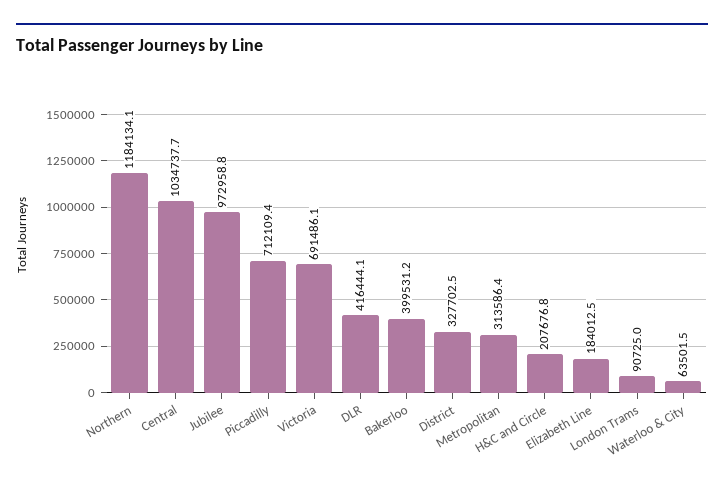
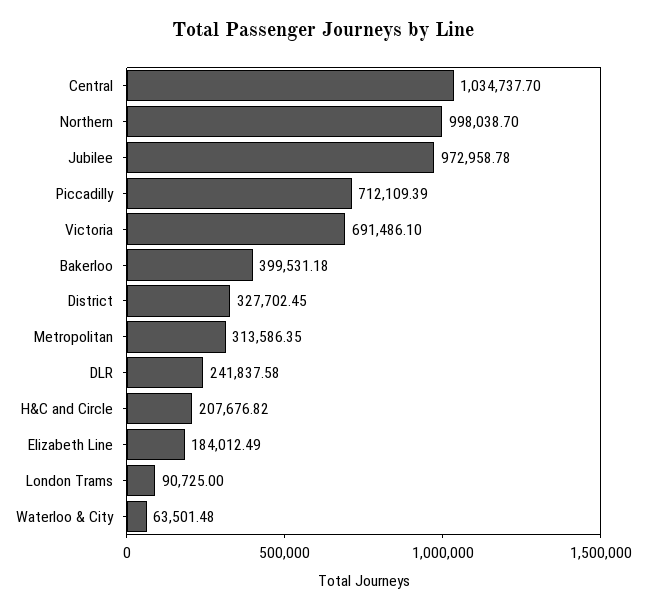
  {
-   "Northern": 1184134.1,
+   "Northern": 998038.7,
    "Central": 1034737.7,
    "Jubilee": 972958.78,
    "Piccadilly": 712109.39,
    "Victoria": 691486.1,
-   "DLR": 416444.1,
+   "DLR": 241837.58,
    "Bakerloo": 399531.18,
    "District": 327702.45,
    "Metropolitan": 313586.35,
    "H&C and Circle": 207676.82,
    "Elizabeth Line": 184012.49,
    "London Trams": 90725,
    "Waterloo & City": 63501.48
  }

